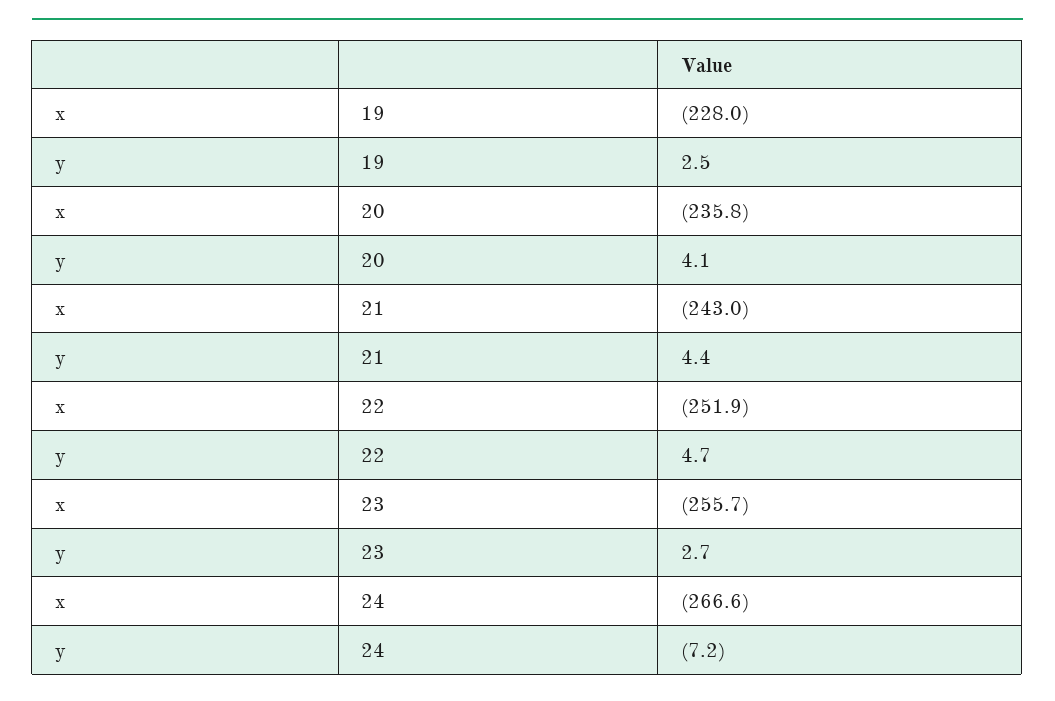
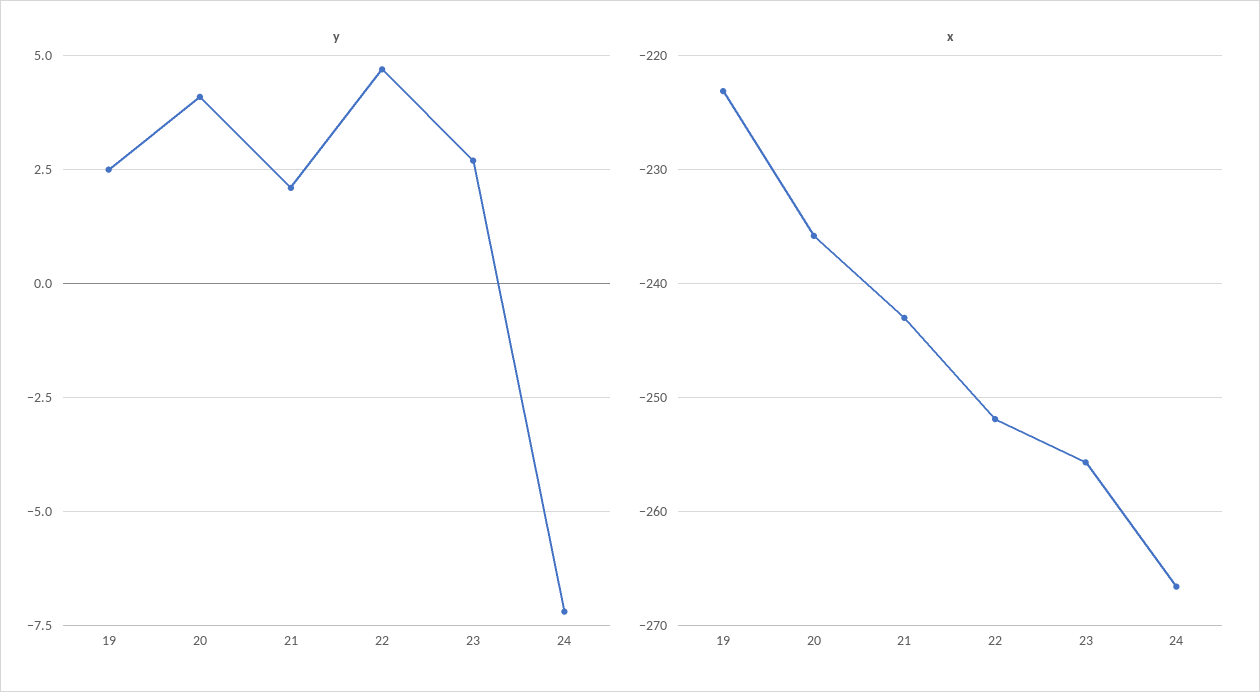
  {
    "x": {
-     "19": -228,
+     "19": -223,
      "20": -235.8,
      "21": -243,
      "22": -251.9,
      "23": -255.7,
      "24": -266.6
    },
    "y": {
      "19": 2.5,
      "20": 4.1,
-     "21": 4.4,
+     "21": 2,
      "22": 4.7,
      "23": 2.7,
      "24": -7.2
    }
  }

